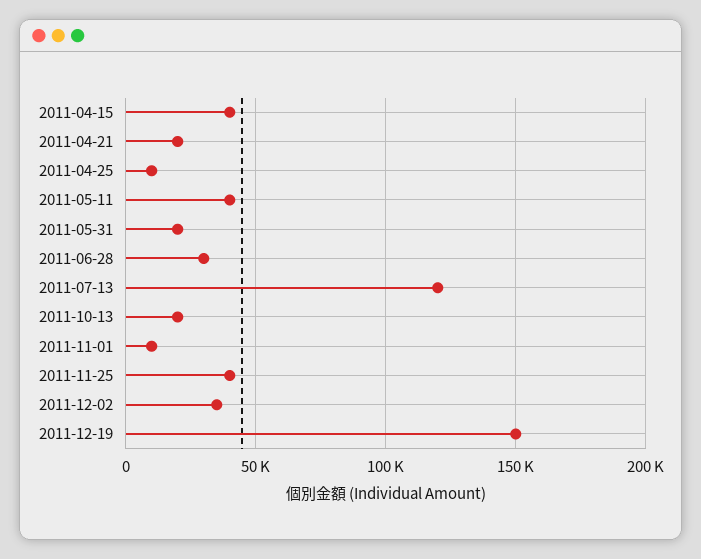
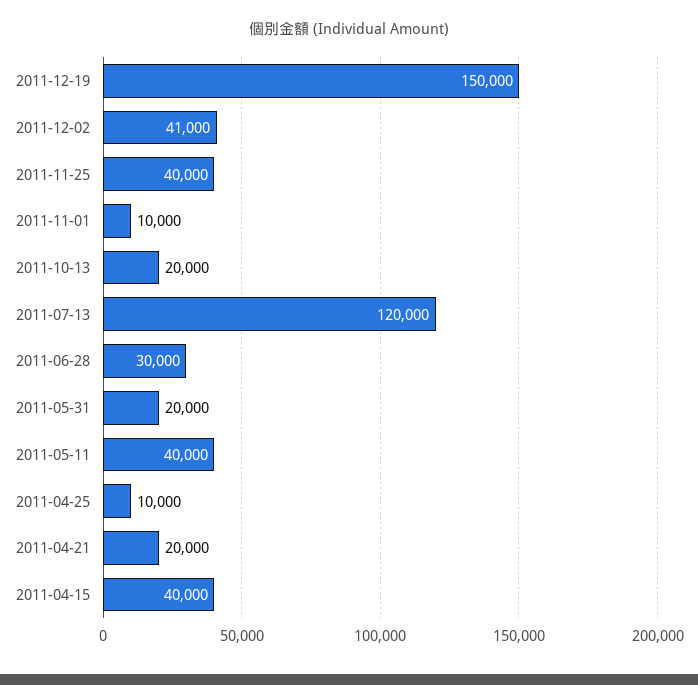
  {
    "2011-04-15": 40000,
    "2011-04-21": 20000,
    "2011-04-25": 10000,
    "2011-05-11": 40000,
    "2011-05-31": 20000,
    "2011-06-28": 30000,
    "2011-07-13": 120000,
    "2011-10-13": 20000,
    "2011-11-01": 10000,
    "2011-11-25": 40000,
-   "2011-12-02": 35000,
+   "2011-12-02": 41000,
    "2011-12-19": 150000
  }

